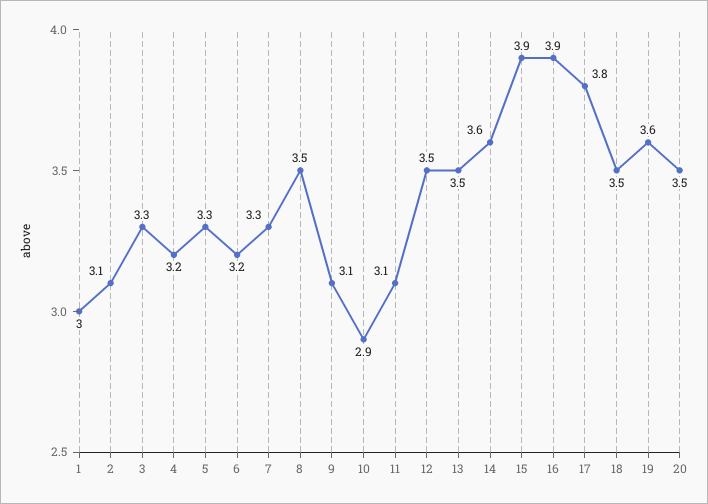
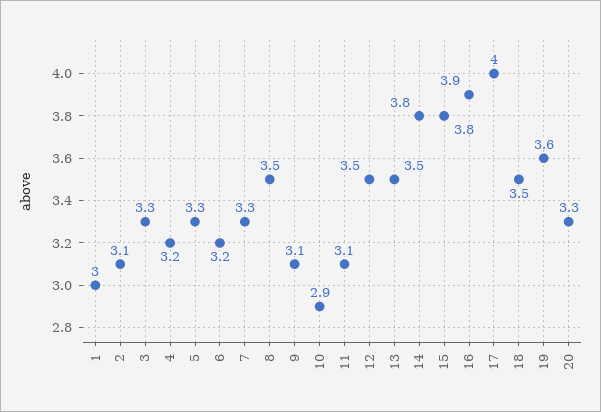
  {
    "1": 3,
    "2": 3.1,
    "3": 3.3,
    "4": 3.2,
    "5": 3.3,
    "6": 3.2,
    "7": 3.3,
    "8": 3.5,
    "9": 3.1,
    "10": 2.9,
    "11": 3.1,
    "12": 3.5,
    "13": 3.5,
-   "14": 3.6,
+   "14": 3.8,
-   "15": 3.9,
+   "15": 3.8,
    "16": 3.9,
-   "17": 3.8,
+   "17": 4,
    "18": 3.5,
    "19": 3.6,
-   "20": 3.5
+   "20": 3.3
  }

